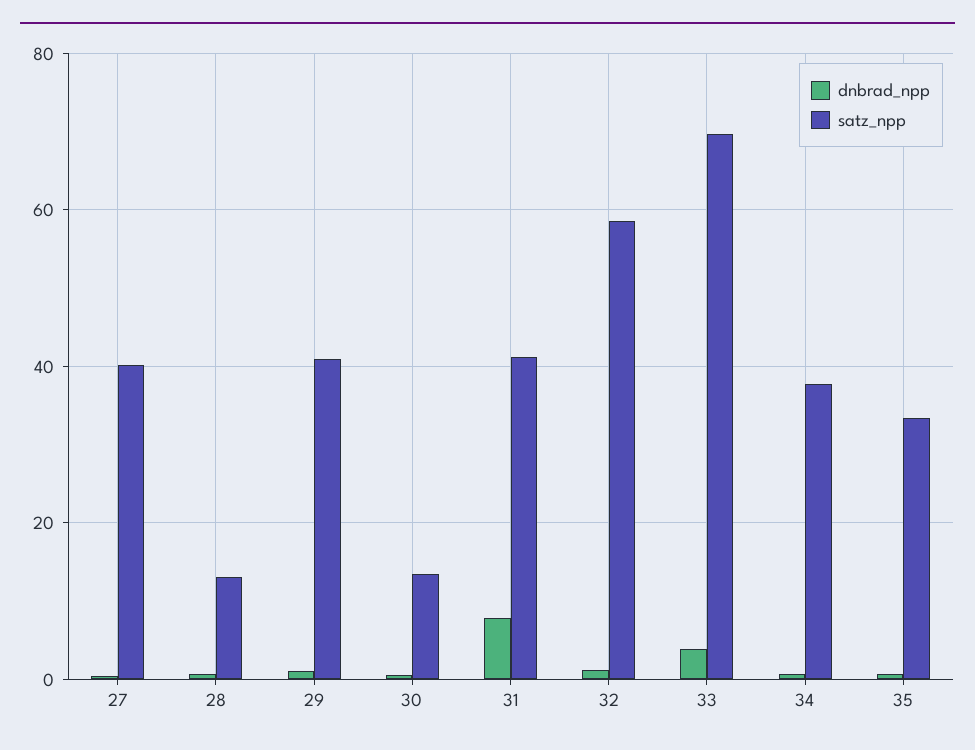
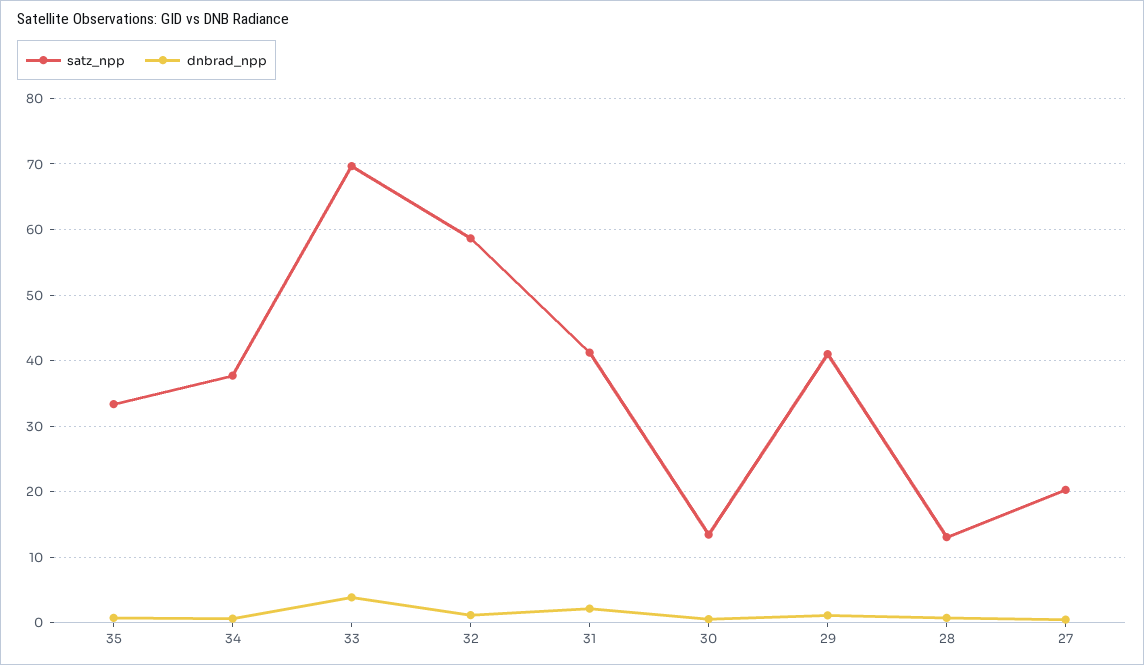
  {
    "dnbrad_npp": {
      "27": 0,
      "28": 1,
      "29": 1,
      "30": 1,
-     "31": 8,
+     "31": 2,
      "32": 1,
      "33": 4,
      "34": 1,
      "35": 1
    },
    "satz_npp": {
-     "27": 40,
+     "27": 20,
      "28": 13,
      "29": 41,
      "30": 13,
      "31": 41,
      "32": 59,
      "33": 70,
      "34": 38,
      "35": 33
    }
  }

